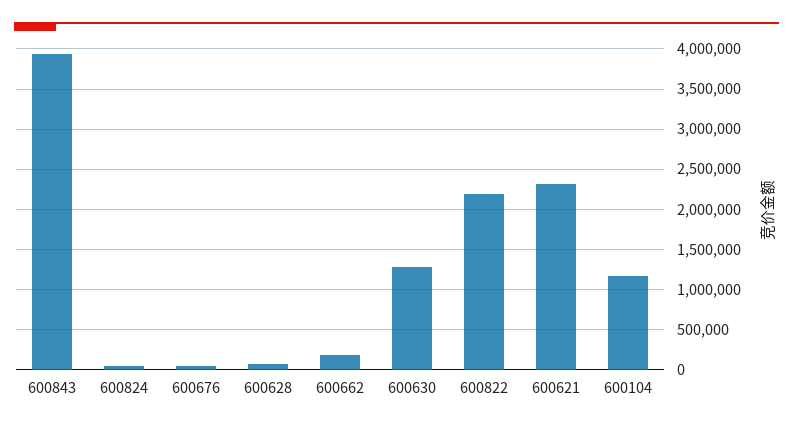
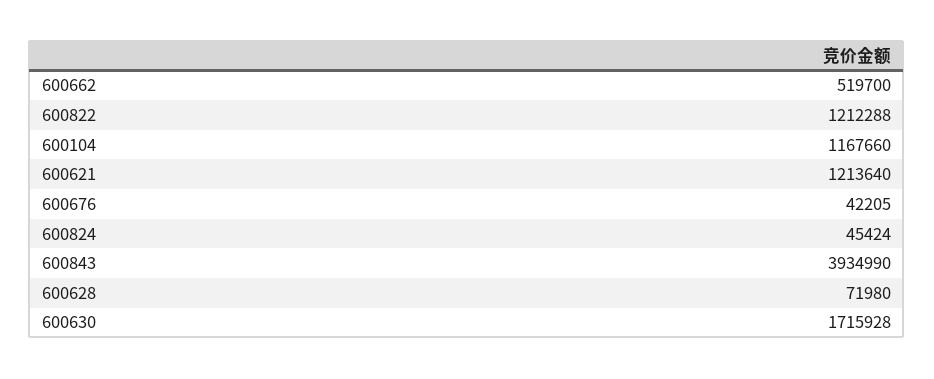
  {
    "600843": 3934990,
    "600824": 45424,
    "600676": 42205,
    "600628": 71980,
-   "600662": 200000,
+   "600662": 519700,
-   "600630": 1300000,
+   "600630": 1715928,
-   "600822": 2200000,
+   "600822": 1212288,
-   "600621": 2300000,
+   "600621": 1213640,
    "600104": 1167660
  }

